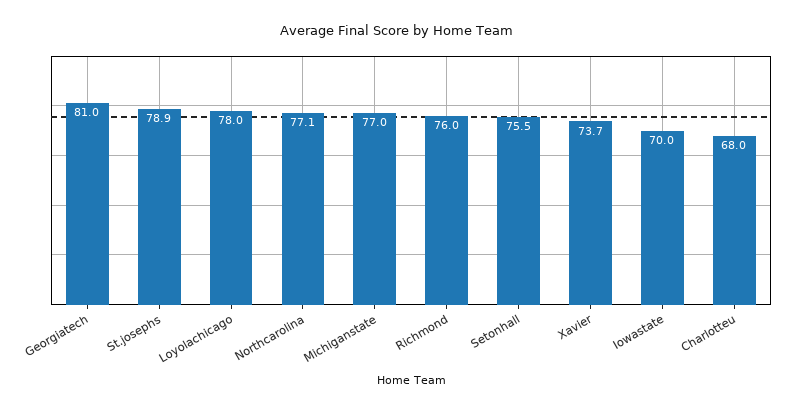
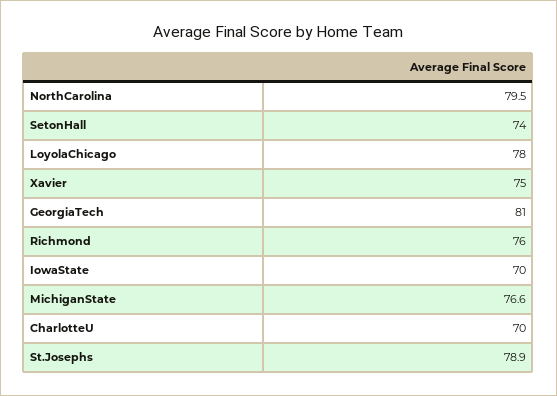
  {
    "Georgiatech": 81,
    "St.josephs": 78.9,
    "Loyolachicago": 78,
-   "Northcarolina": 77.1,
+   "Northcarolina": 79.5,
-   "Michiganstate": 77,
+   "Michiganstate": 76.6,
    "Richmond": 76,
-   "Setonhall": 75.5,
+   "Setonhall": 74,
-   "Xavier": 73.7,
+   "Xavier": 75,
    "Iowastate": 70,
-   "Charlotteu": 68
+   "Charlotteu": 70
  }

